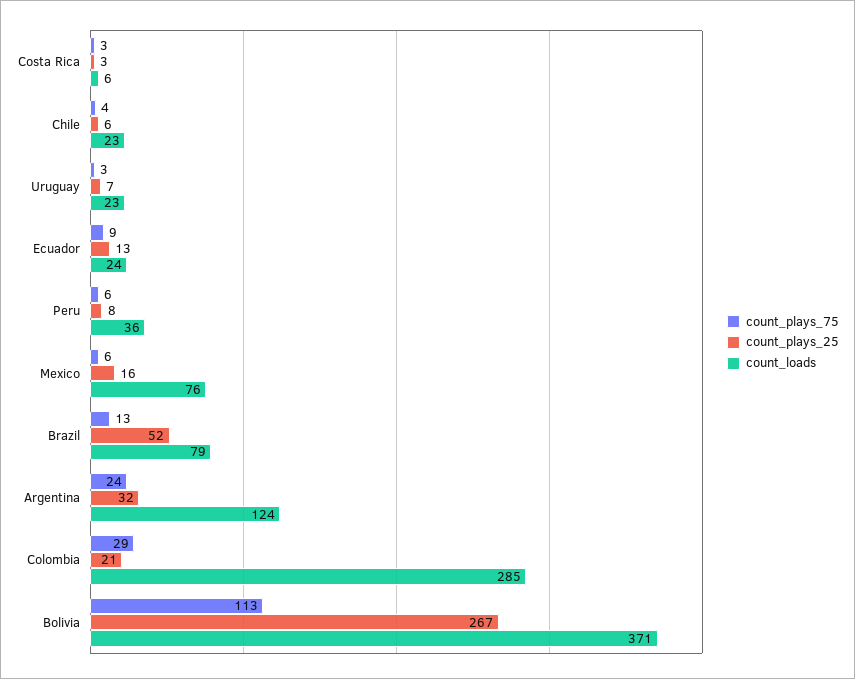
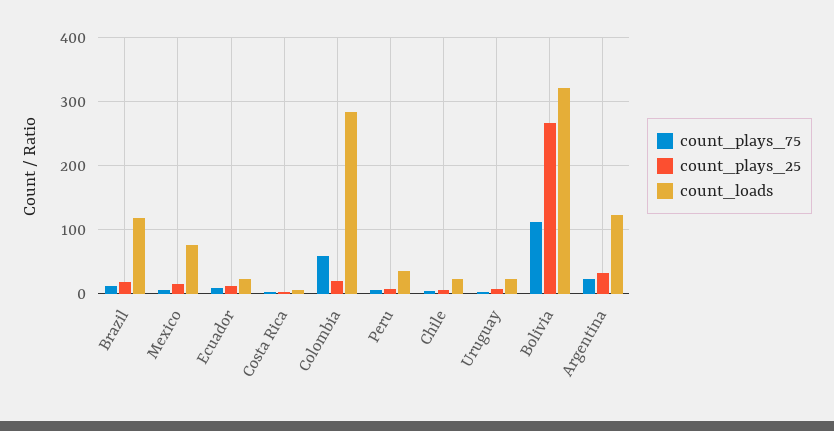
  {
    "count_plays_75": {
      "Costa Rica": 3,
      "Chile": 4,
      "Uruguay": 3,
      "Ecuador": 9,
      "Peru": 6,
      "Mexico": 6,
      "Brazil": 13,
      "Argentina": 24,
-     "Colombia": 29,
+     "Colombia": 60,
      "Bolivia": 113
    },
    "count_plays_25": {
      "Costa Rica": 3,
      "Chile": 6,
      "Uruguay": 7,
      "Ecuador": 13,
      "Peru": 8,
      "Mexico": 16,
-     "Brazil": 52,
+     "Brazil": 20,
      "Argentina": 32,
      "Colombia": 21,
      "Bolivia": 267
    },
    "count_loads": {
      "Costa Rica": 6,
      "Chile": 23,
      "Uruguay": 23,
      "Ecuador": 24,
      "Peru": 36,
      "Mexico": 76,
-     "Brazil": 79,
+     "Brazil": 120,
      "Argentina": 124,
      "Colombia": 285,
-     "Bolivia": 371
+     "Bolivia": 320
    }
  }

